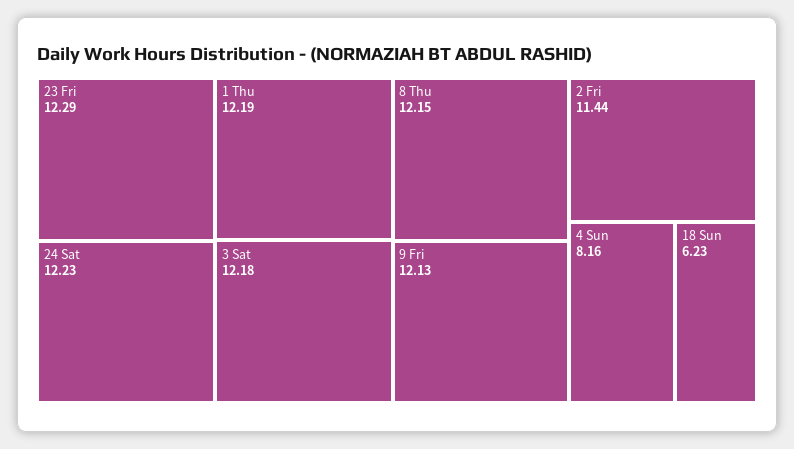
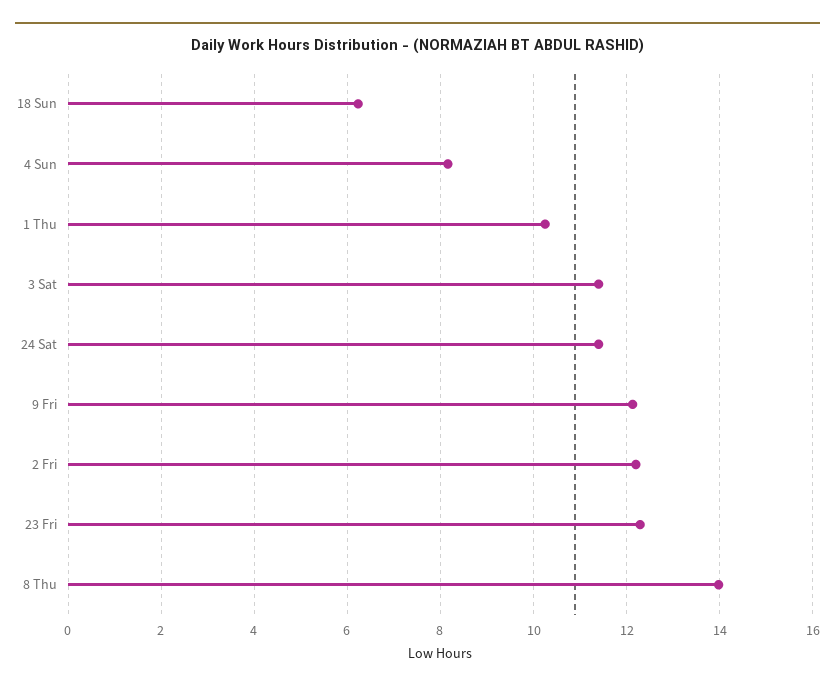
  {
    "23 Fri": 12.29,
-   "24 Sat": 12.23,
+   "24 Sat": 11.4,
-   "1 Thu": 12.19,
+   "1 Thu": 10.2,
-   "3 Sat": 12.18,
+   "3 Sat": 11.4,
-   "8 Thu": 12.15,
+   "8 Thu": 14,
    "9 Fri": 12.13,
-   "2 Fri": 11.44,
+   "2 Fri": 12.2,
    "4 Sun": 8.16,
    "18 Sun": 6.23
  }

